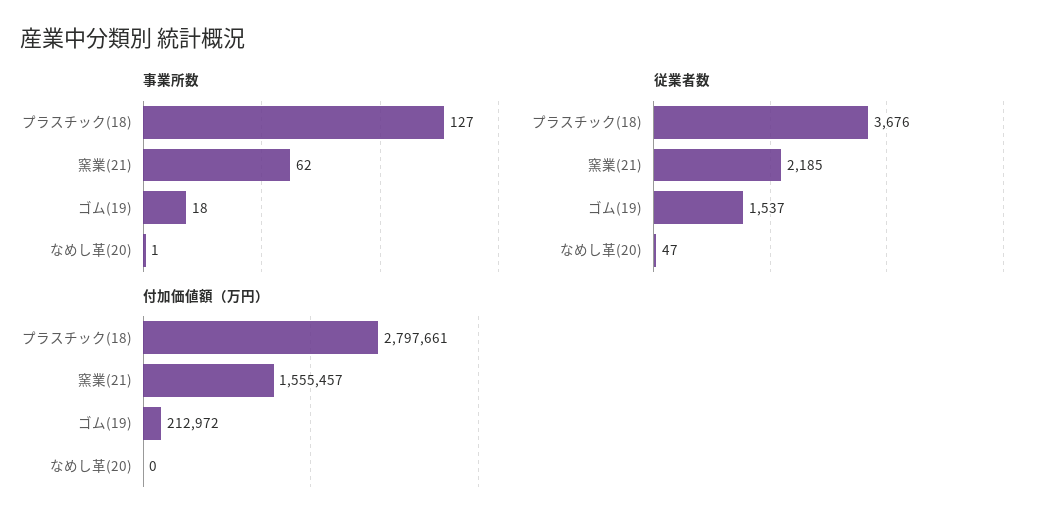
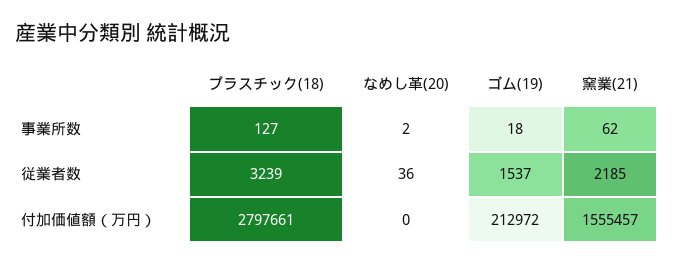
  {
    "事業所数": {
      "プラスチック(18)": 127,
      "窯業(21)": 62,
      "ゴム(19)": 18,
-     "なめし革(20)": 1
+     "なめし革(20)": 2
    },
    "従業者数": {
-     "プラスチック(18)": 3676,
+     "プラスチック(18)": 3239,
      "窯業(21)": 2185,
      "ゴム(19)": 1537,
-     "なめし革(20)": 47
+     "なめし革(20)": 36
    },
    "付加価値額（万円）": {
      "プラスチック(18)": 2797661,
      "窯業(21)": 1555457,
      "ゴム(19)": 212972,
      "なめし革(20)": 0
    }
  }

